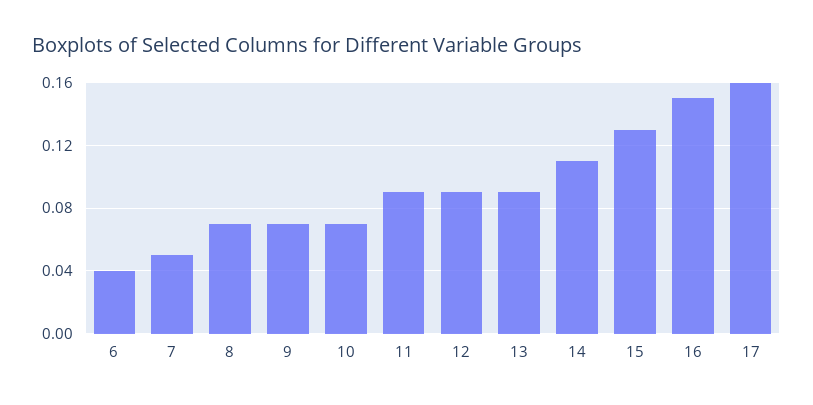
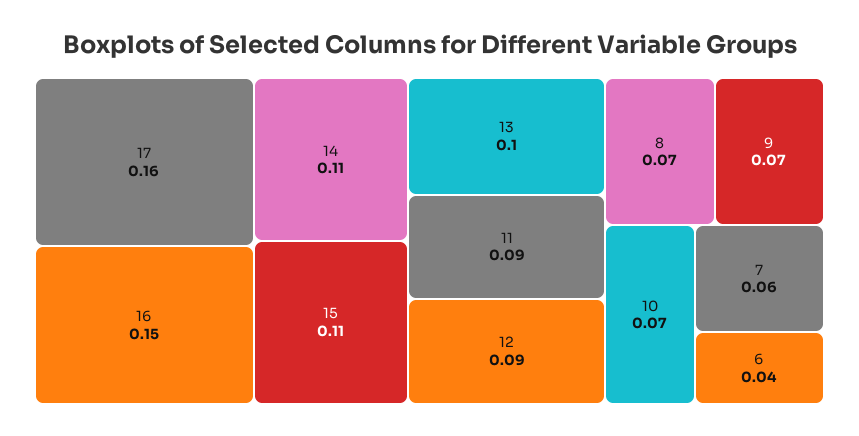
  {
    "6": 0.04,
-   "7": 0.05,
+   "7": 0.06,
    "8": 0.07,
    "9": 0.07,
    "10": 0.07,
    "11": 0.09,
    "12": 0.09,
-   "13": 0.09,
+   "13": 0.1,
    "14": 0.11,
-   "15": 0.13,
+   "15": 0.11,
    "16": 0.15,
    "17": 0.16
  }

